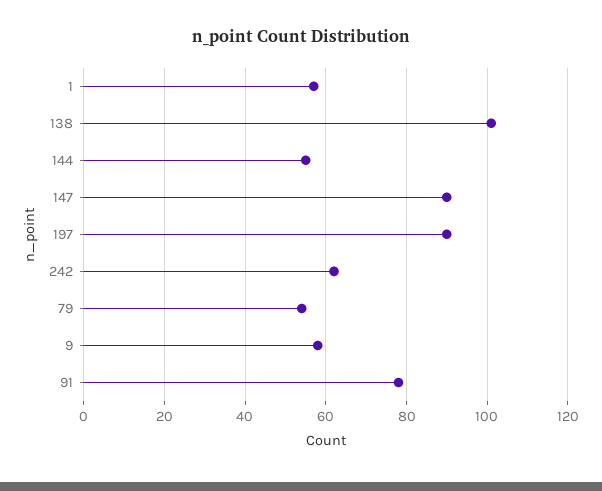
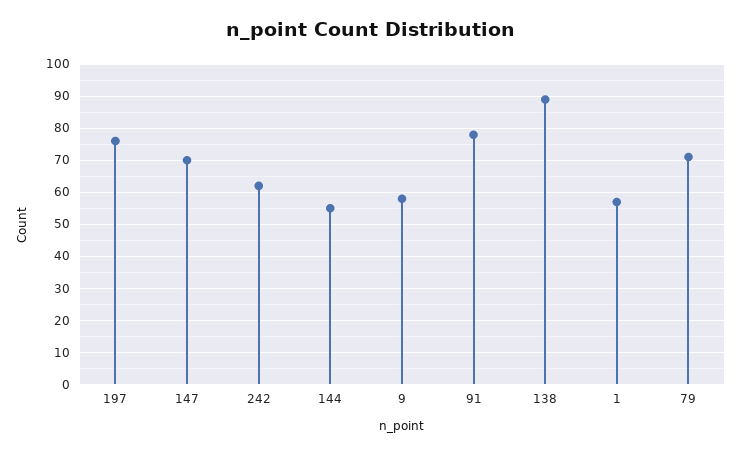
  {
    "1": 55,
-   "138": 100,
+   "138": 90,
    "144": 55,
-   "147": 90,
+   "147": 70,
-   "197": 90,
+   "197": 75,
    "242": 60,
-   "79": 55,
+   "79": 70,
    "9": 60,
    "91": 80
  }

